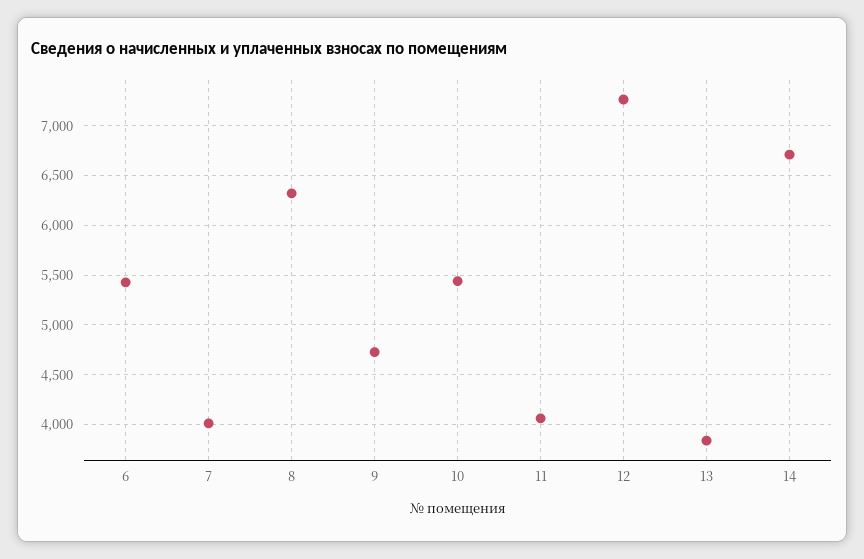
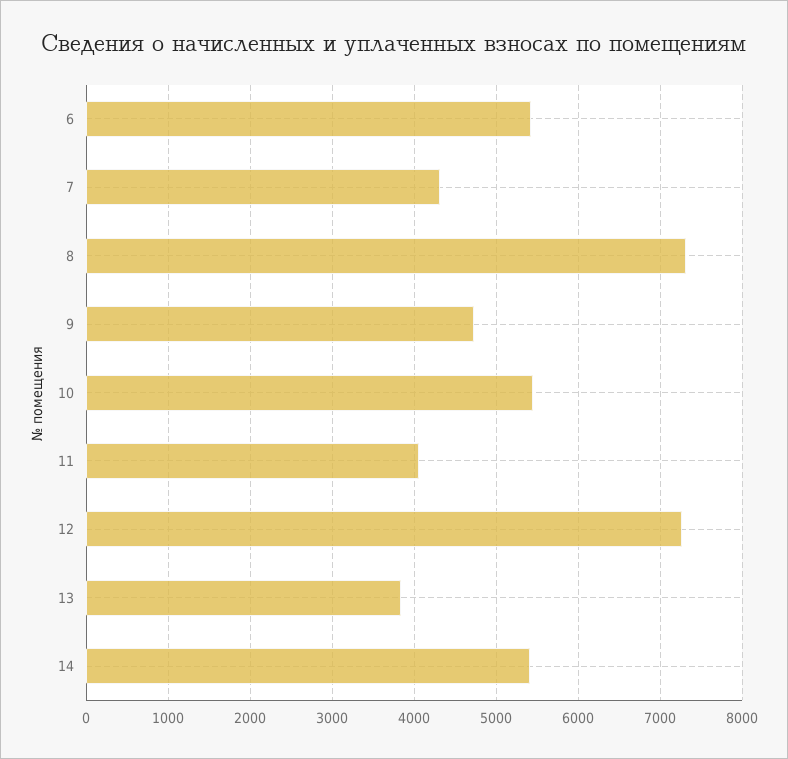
  {
    "6": 5400,
-   "7": 4000,
+   "7": 4300,
-   "8": 6300,
+   "8": 7300,
    "9": 4700,
    "10": 5400,
    "11": 4100,
    "12": 7300,
    "13": 3800,
-   "14": 6700
+   "14": 5400
  }

